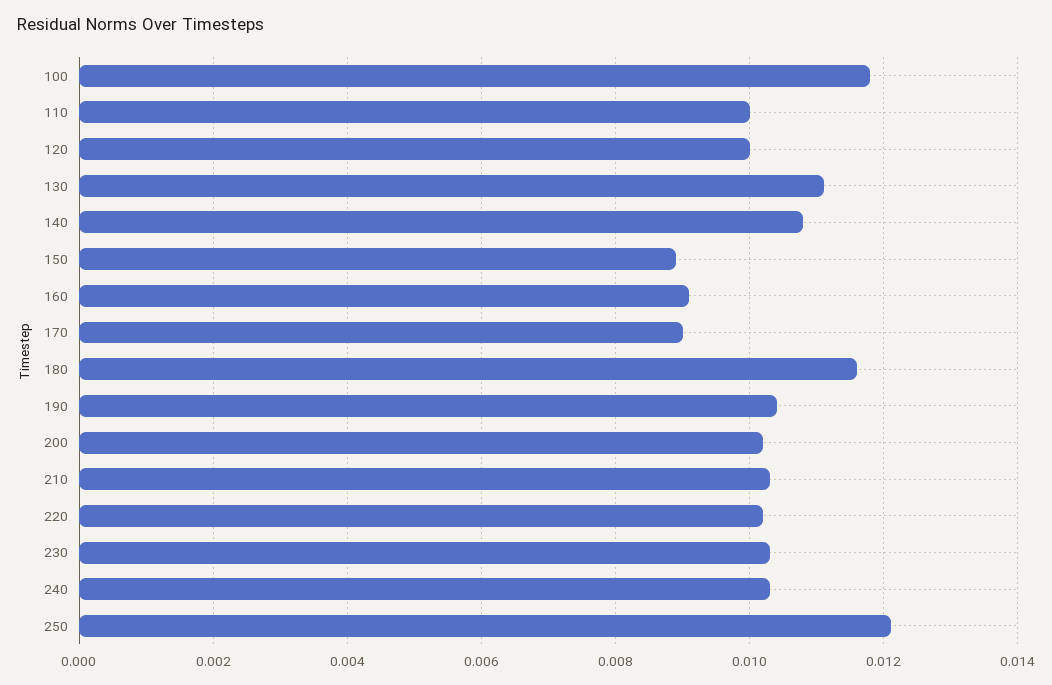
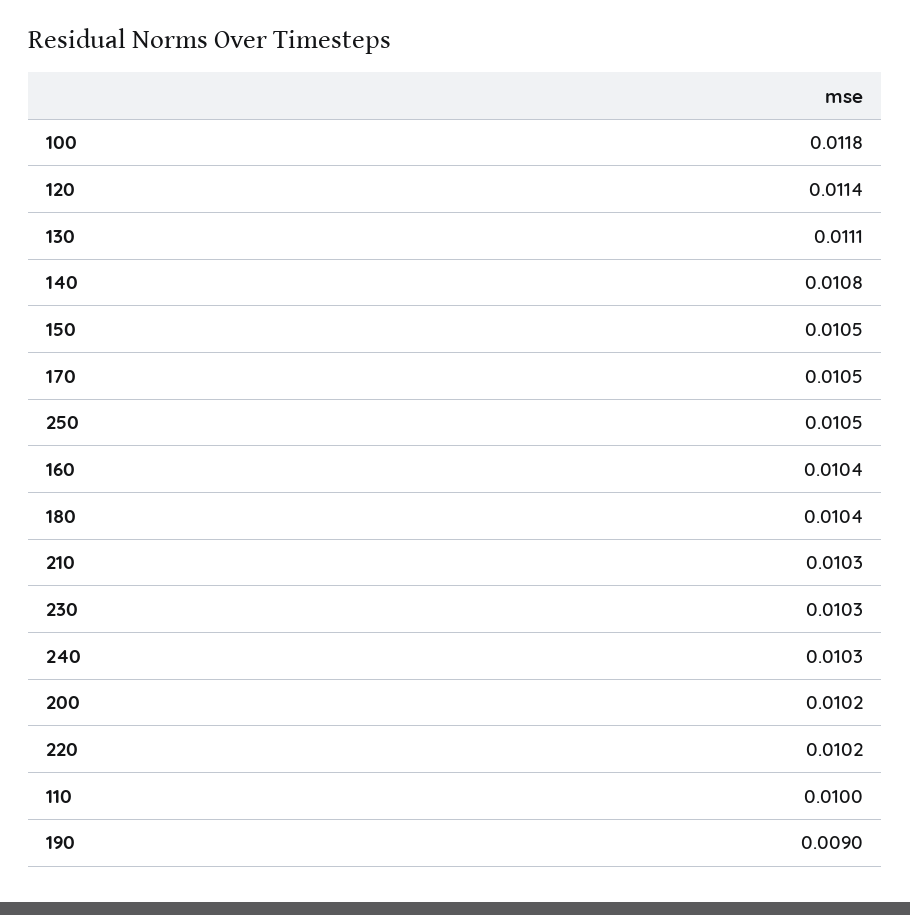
  {
    "100": 0.0118,
    "110": 0.01,
-   "120": 0.01,
+   "120": 0.0114,
    "130": 0.0111,
    "140": 0.0108,
-   "150": 0.009,
+   "150": 0.0105,
-   "160": 0.009,
+   "160": 0.0104,
-   "170": 0.009,
+   "170": 0.0105,
-   "180": 0.0115,
+   "180": 0.0104,
-   "190": 0.0105,
+   "190": 0.009,
    "200": 0.0102,
    "210": 0.0103,
    "220": 0.0102,
    "230": 0.0103,
    "240": 0.0103,
-   "250": 0.012
+   "250": 0.0105
  }

